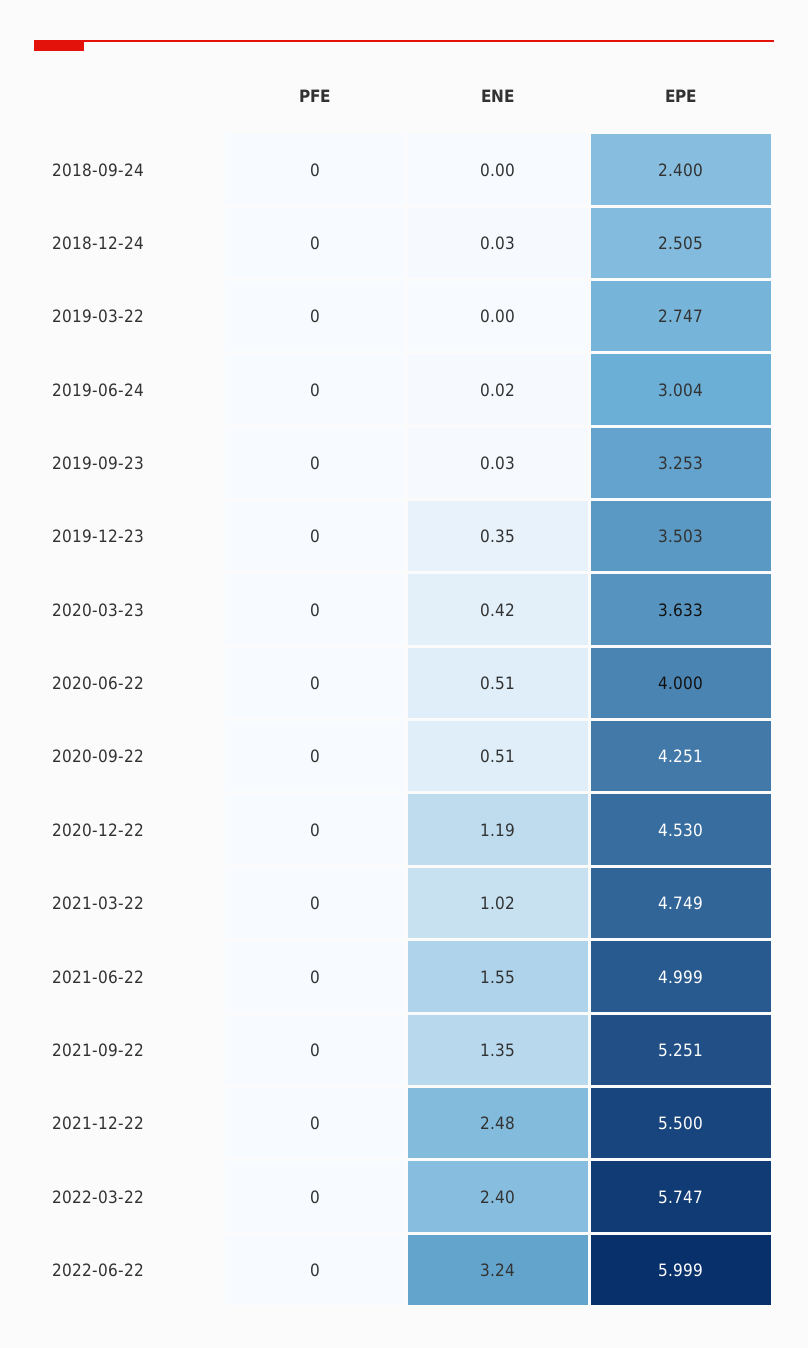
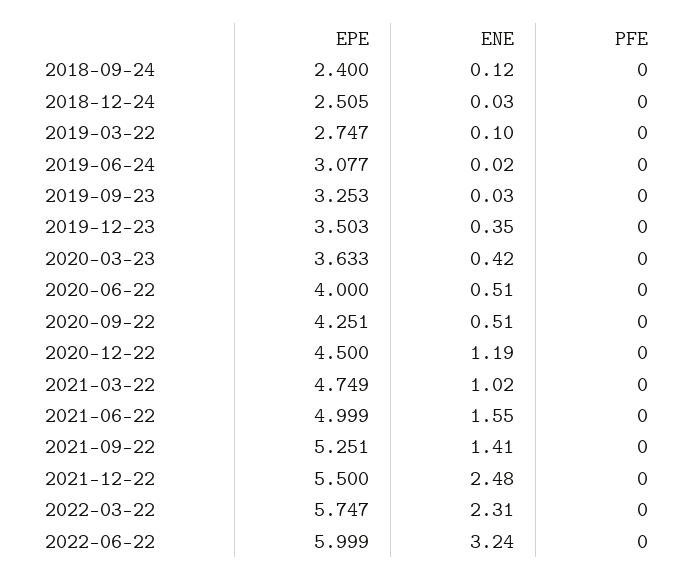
  {
    "PFE": {
      "2018-09-24": 0,
      "2018-12-24": 0,
      "2019-03-22": 0,
      "2019-06-24": 0,
      "2019-09-23": 0,
      "2019-12-23": 0,
      "2020-03-23": 0,
      "2020-06-22": 0,
      "2020-09-22": 0,
      "2020-12-22": 0,
      "2021-03-22": 0,
      "2021-06-22": 0,
      "2021-09-22": 0,
      "2021-12-22": 0,
      "2022-03-22": 0,
      "2022-06-22": 0
    },
    "ENE": {
-     "2018-09-24": 0,
+     "2018-09-24": 0.12,
      "2018-12-24": 0.03,
-     "2019-03-22": 0,
+     "2019-03-22": 0.1,
      "2019-06-24": 0.02,
      "2019-09-23": 0.03,
      "2019-12-23": 0.35,
      "2020-03-23": 0.42,
      "2020-06-22": 0.51,
      "2020-09-22": 0.51,
      "2020-12-22": 1.19,
      "2021-03-22": 1.02,
      "2021-06-22": 1.55,
-     "2021-09-22": 1.35,
+     "2021-09-22": 1.41,
      "2021-12-22": 2.48,
-     "2022-03-22": 2.4,
+     "2022-03-22": 2.31,
      "2022-06-22": 3.24
    },
    "EPE": {
      "2018-09-24": 2.4,
      "2018-12-24": 2.505,
      "2019-03-22": 2.747,
-     "2019-06-24": 3.004,
+     "2019-06-24": 3.077,
      "2019-09-23": 3.253,
      "2019-12-23": 3.503,
      "2020-03-23": 3.633,
      "2020-06-22": 4,
      "2020-09-22": 4.251,
-     "2020-12-22": 4.53,
+     "2020-12-22": 4.5,
      "2021-03-22": 4.749,
      "2021-06-22": 4.999,
      "2021-09-22": 5.251,
      "2021-12-22": 5.5,
      "2022-03-22": 5.747,
      "2022-06-22": 5.999
    }
  }

